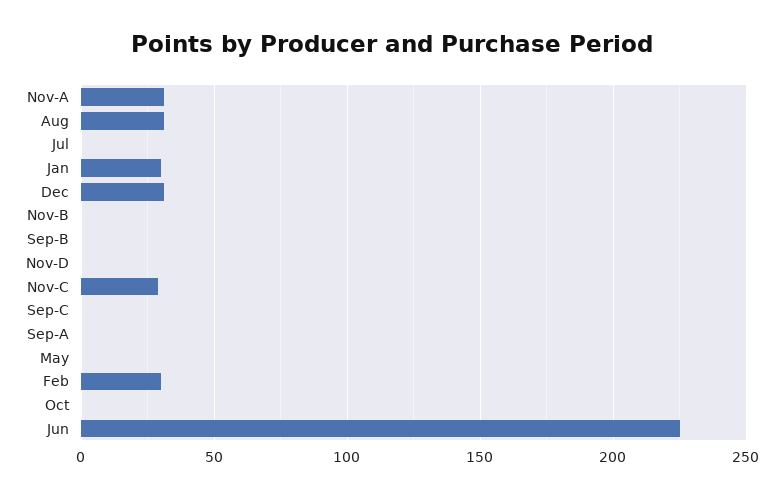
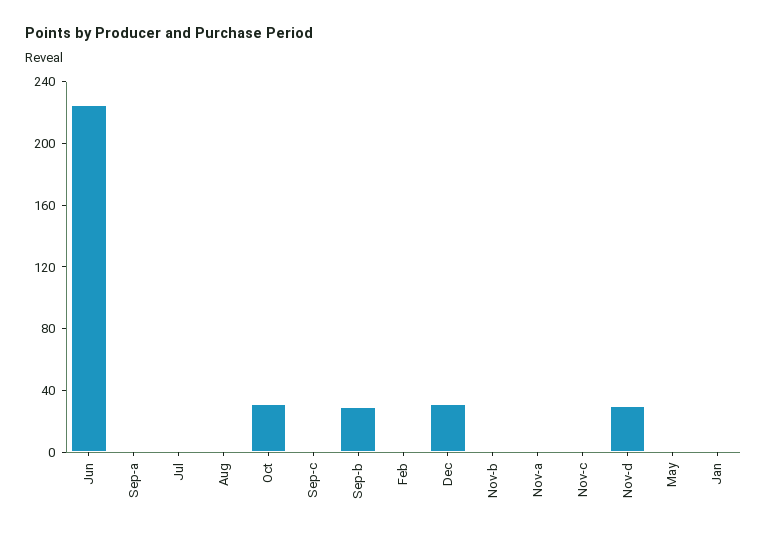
  {
-   "Nov-A": 30,
+   "Nov-A": 0,
-   "Aug": 30,
+   "Aug": 0,
    "Jul": 0,
-   "Jan": 30,
+   "Jan": 0,
    "Dec": 30,
    "Nov-B": 0,
-   "Sep-B": 0,
+   "Sep-B": 30,
-   "Nov-D": 0,
+   "Nov-D": 30,
-   "Nov-C": 30,
+   "Nov-C": 0,
    "Sep-C": 0,
    "Sep-A": 0,
    "May": 0,
-   "Feb": 30,
+   "Feb": 0,
-   "Oct": 0,
+   "Oct": 30,
    "Jun": 225
  }

